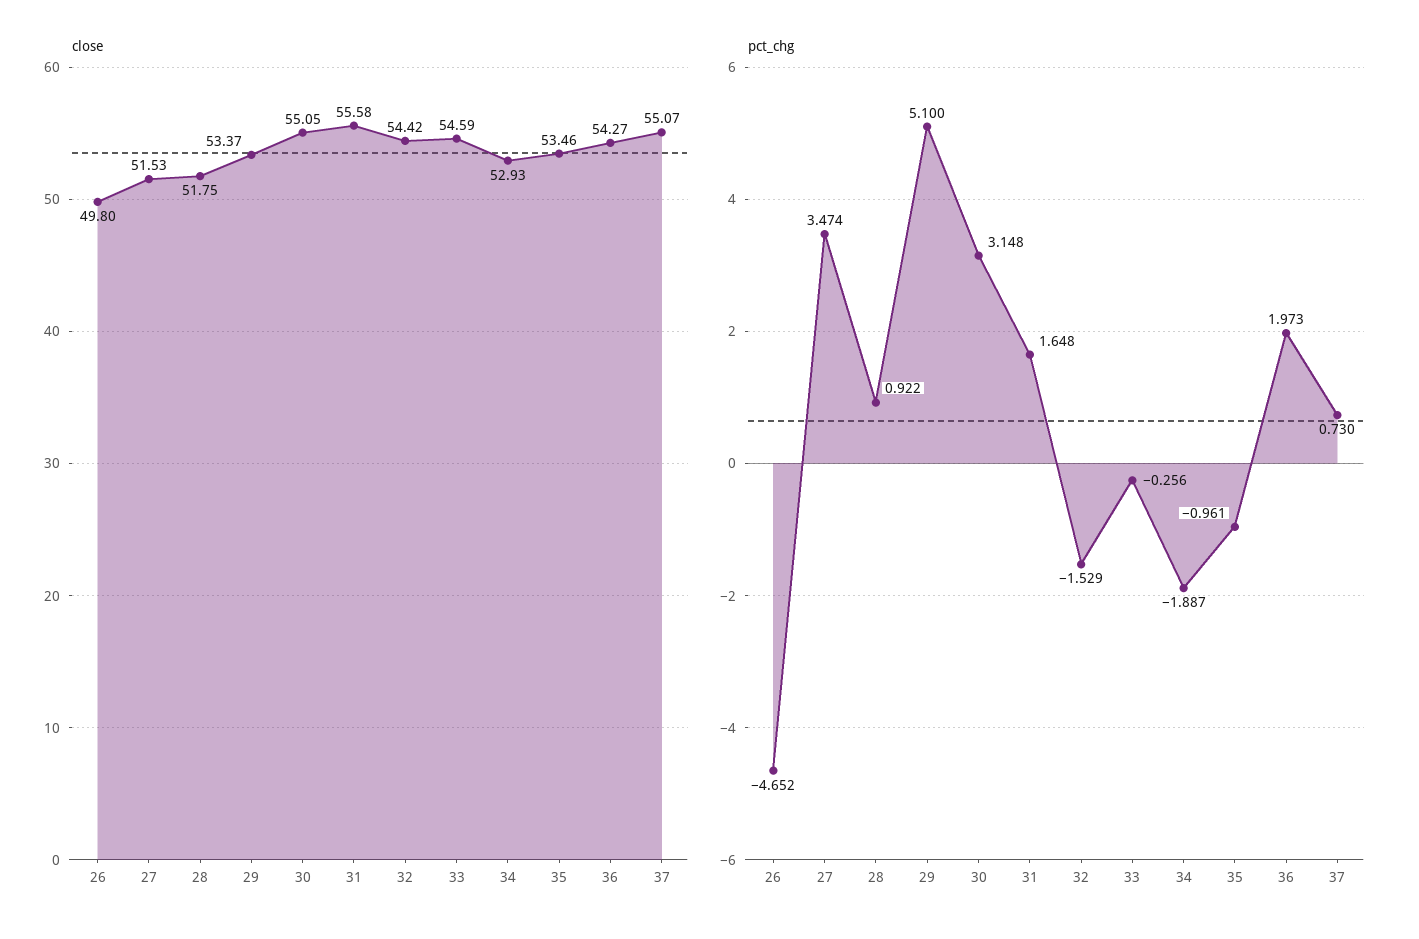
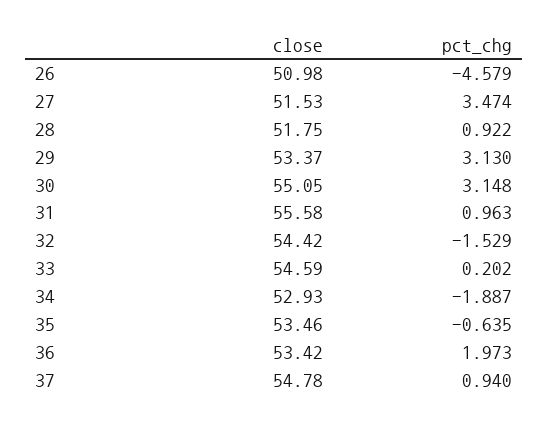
  {
    "close": {
-     "26": 49.8,
+     "26": 50.98,
      "27": 51.53,
      "28": 51.75,
      "29": 53.37,
      "30": 55.05,
      "31": 55.58,
      "32": 54.42,
      "33": 54.59,
      "34": 52.93,
      "35": 53.46,
-     "36": 54.27,
+     "36": 53.42,
-     "37": 55.07
+     "37": 54.78
    },
    "pct_chg": {
-     "26": -4.652,
+     "26": -4.579,
      "27": 3.474,
      "28": 0.922,
-     "29": 5.1,
+     "29": 3.13,
      "30": 3.148,
-     "31": 1.648,
+     "31": 0.963,
      "32": -1.529,
-     "33": -0.256,
+     "33": 0.202,
      "34": -1.887,
-     "35": -0.961,
+     "35": -0.635,
      "36": 1.973,
-     "37": 0.73
+     "37": 0.94
    }
  }

